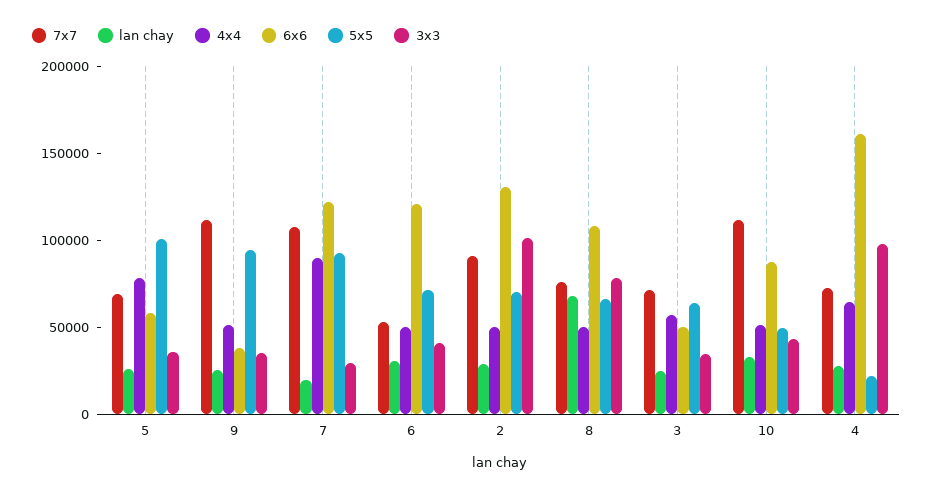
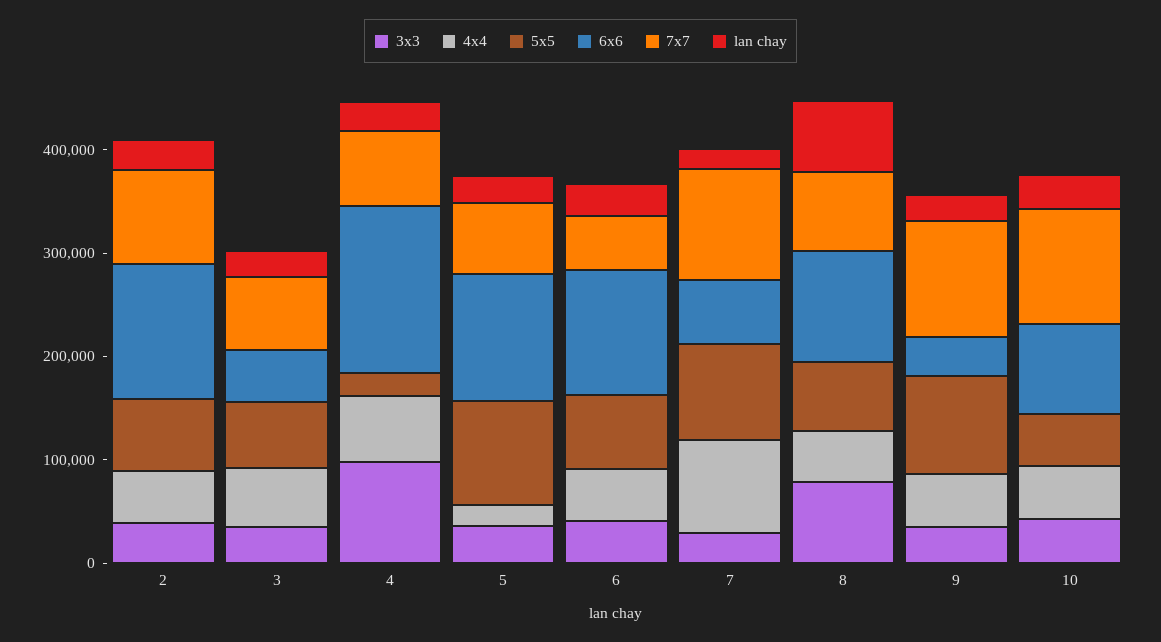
  {
    "7x7": {
      "5": 70000,
      "9": 110000,
      "7": 110000,
      "6": 50000,
      "2": 90000,
      "8": 80000,
      "3": 70000,
      "10": 110000,
      "4": 70000
    },
    "lan chay": {
      "5": 30000,
      "9": 30000,
      "7": 20000,
      "6": 30000,
      "2": 30000,
      "8": 70000,
      "3": 20000,
      "10": 30000,
      "4": 30000
    },
    "4x4": {
-     "5": 80000,
+     "5": 20000,
      "9": 50000,
      "7": 90000,
      "6": 50000,
      "2": 50000,
      "8": 50000,
      "3": 60000,
      "10": 50000,
      "4": 60000
    },
    "6x6": {
-     "5": 60000,
+     "5": 120000,
      "9": 40000,
-     "7": 120000,
+     "7": 60000,
      "6": 120000,
      "2": 130000,
      "8": 110000,
      "3": 50000,
      "10": 90000,
      "4": 160000
    },
    "5x5": {
      "5": 100000,
      "9": 90000,
      "7": 90000,
      "6": 70000,
      "2": 70000,
      "8": 70000,
      "3": 60000,
      "10": 50000,
      "4": 20000
    },
    "3x3": {
      "5": 40000,
      "9": 40000,
      "7": 30000,
      "6": 40000,
-     "2": 100000,
+     "2": 40000,
      "8": 80000,
      "3": 30000,
      "10": 40000,
      "4": 100000
    }
  }

